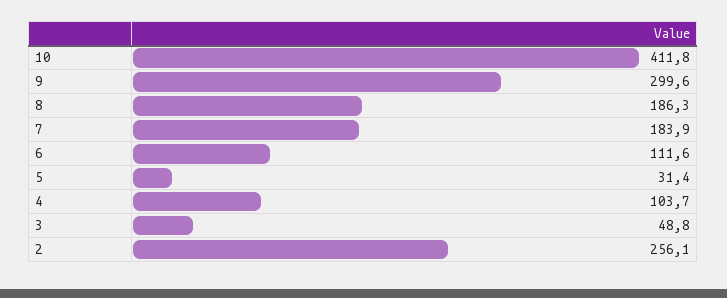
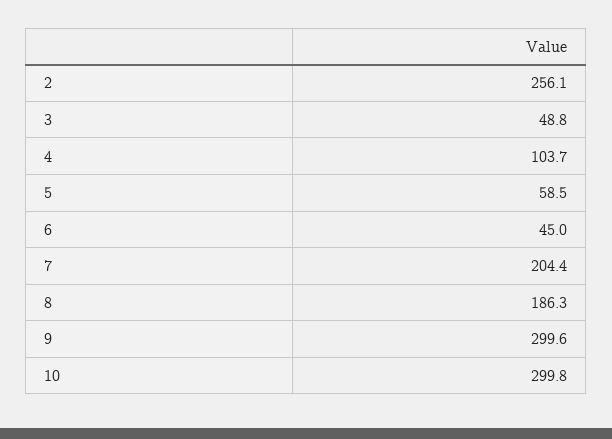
  {
-   "10": 411.8,
+   "10": 299.8,
    "9": 299.6,
    "8": 186.3,
-   "7": 183.9,
+   "7": 204.4,
-   "6": 111.6,
+   "6": 45,
-   "5": 31.4,
+   "5": 58.5,
    "4": 103.7,
    "3": 48.8,
    "2": 256.1
  }

